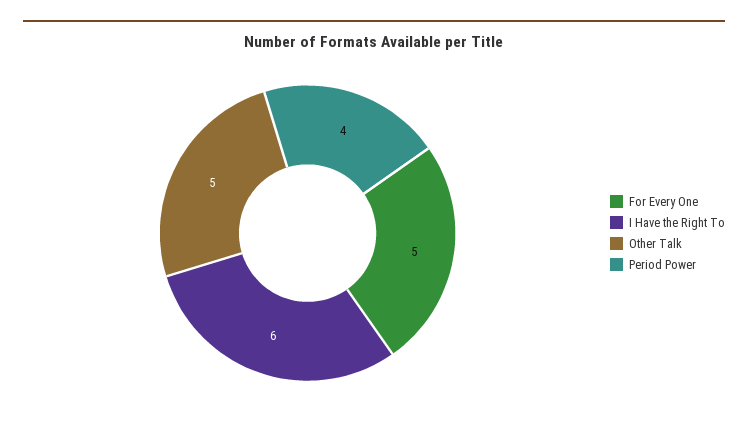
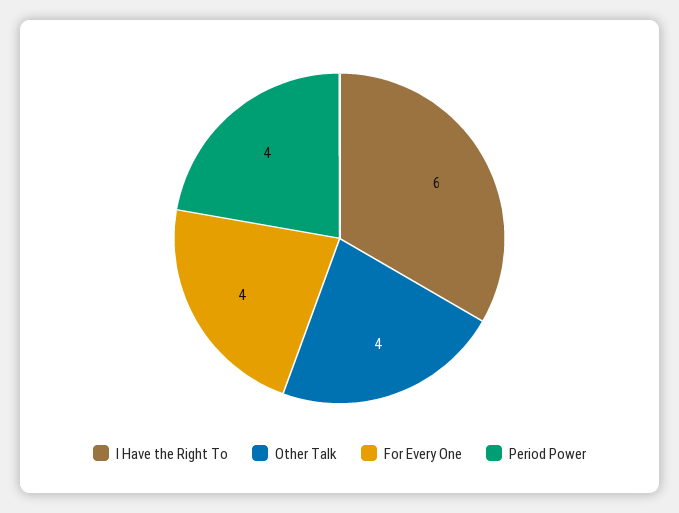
  {
-   "For Every One": 5,
+   "For Every One": 4,
    "I Have the Right To": 6,
-   "Other Talk": 5,
+   "Other Talk": 4,
    "Period Power": 4
  }

